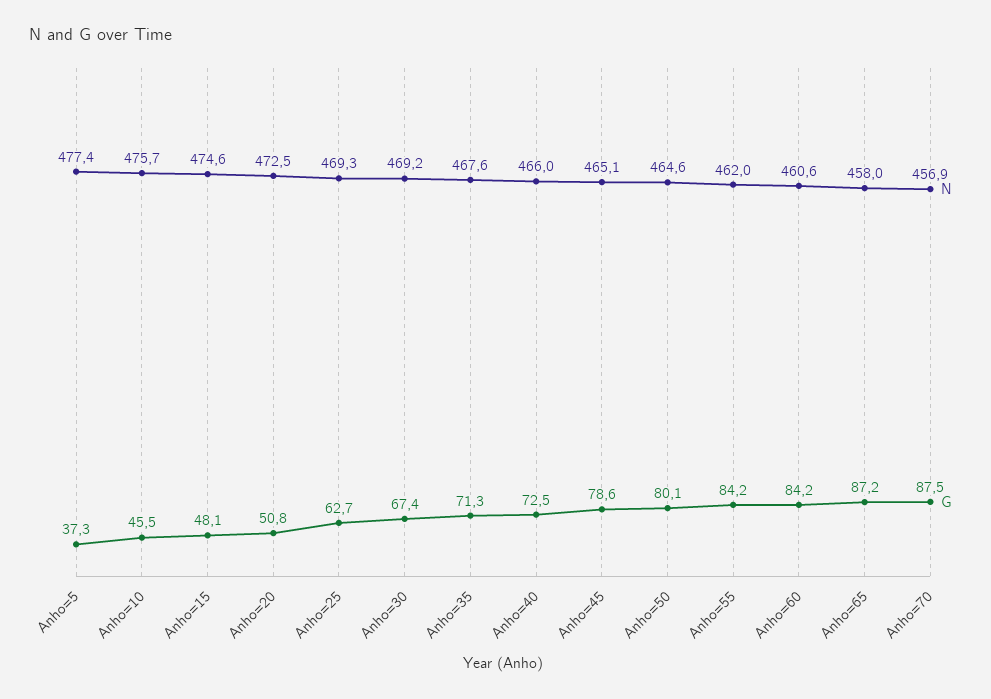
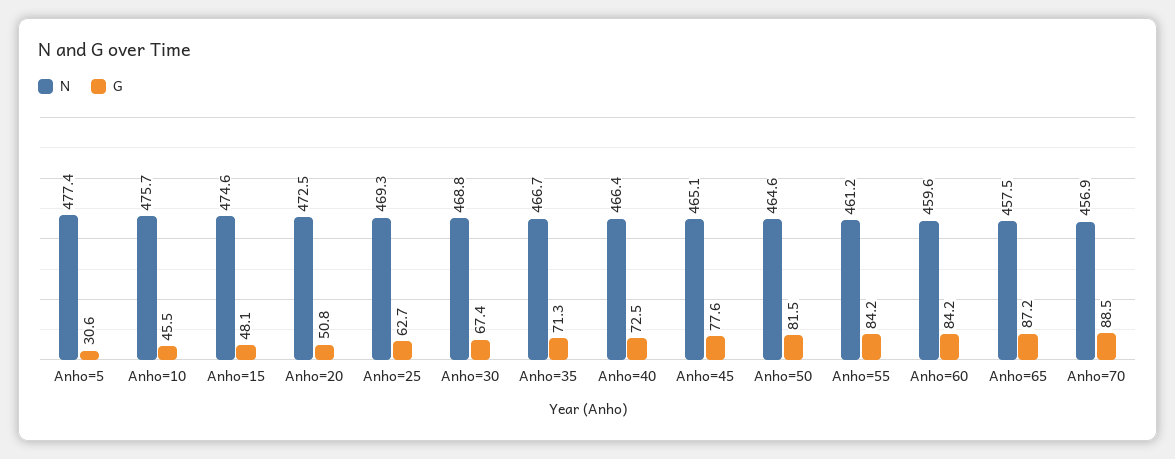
  {
    "N": {
      "Anho=5": 477.4,
      "Anho=10": 475.7,
      "Anho=15": 474.6,
      "Anho=20": 472.5,
      "Anho=25": 469.3,
-     "Anho=30": 469.2,
+     "Anho=30": 468.8,
-     "Anho=35": 467.6,
+     "Anho=35": 466.7,
-     "Anho=40": 466,
+     "Anho=40": 466.4,
      "Anho=45": 465.1,
      "Anho=50": 464.6,
-     "Anho=55": 462,
+     "Anho=55": 461.2,
-     "Anho=60": 460.6,
+     "Anho=60": 459.6,
-     "Anho=65": 458,
+     "Anho=65": 457.5,
      "Anho=70": 456.9
    },
    "G": {
-     "Anho=5": 37.3,
+     "Anho=5": 30.6,
      "Anho=10": 45.5,
      "Anho=15": 48.1,
      "Anho=20": 50.8,
      "Anho=25": 62.7,
      "Anho=30": 67.4,
      "Anho=35": 71.3,
      "Anho=40": 72.5,
-     "Anho=45": 78.6,
+     "Anho=45": 77.6,
-     "Anho=50": 80.1,
+     "Anho=50": 81.5,
      "Anho=55": 84.2,
      "Anho=60": 84.2,
      "Anho=65": 87.2,
-     "Anho=70": 87.5
+     "Anho=70": 88.5
    }
  }

